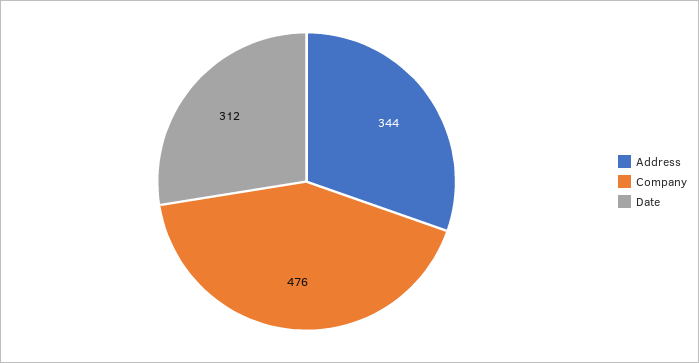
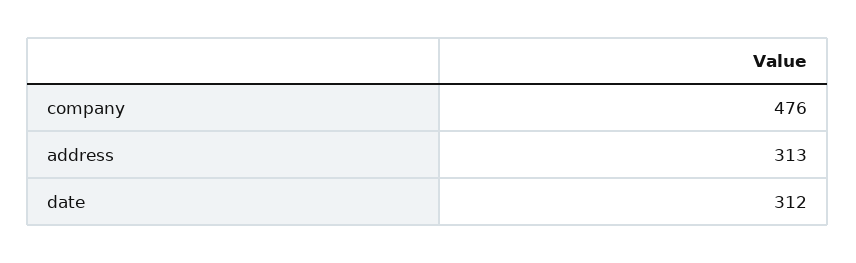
  {
-   "Address": 344,
+   "Address": 313,
    "Company": 476,
    "Date": 312
  }

